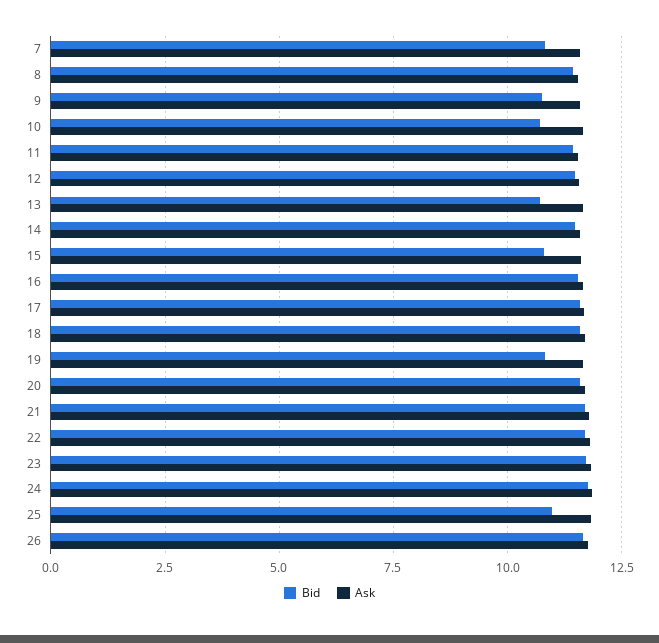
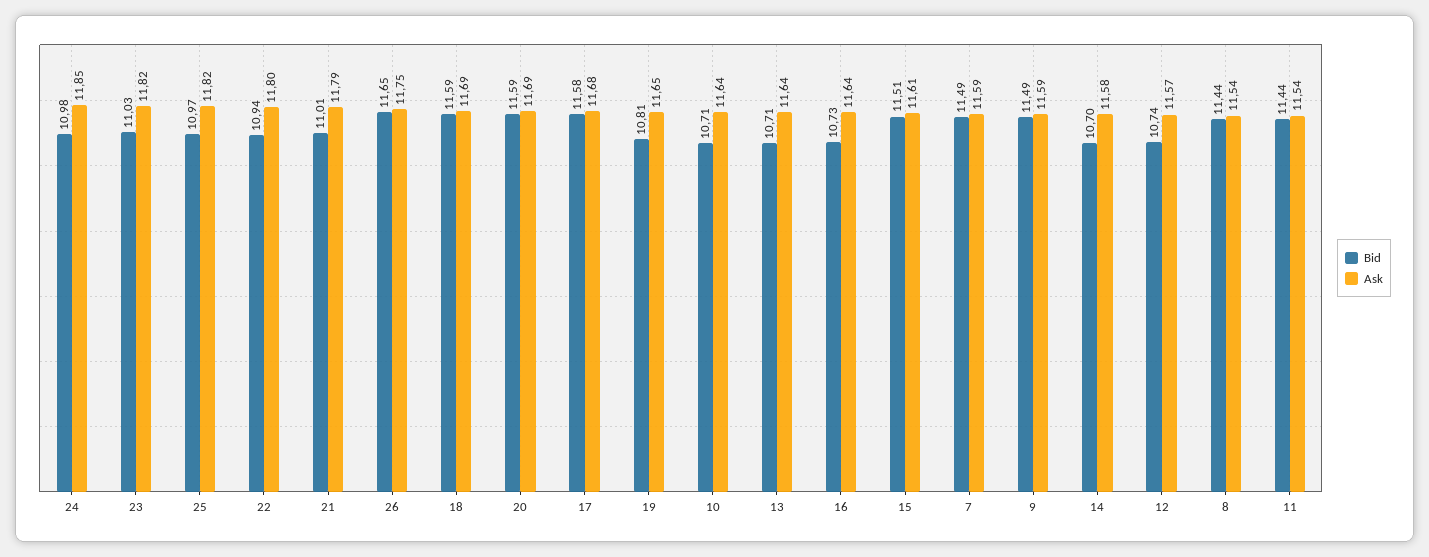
  {
    "Bid": {
-     "7": 10.75,
+     "7": 11.49,
      "8": 11.44,
-     "9": 10.75,
+     "9": 11.49,
      "10": 10.71,
      "11": 11.44,
-     "12": 11.5,
+     "12": 10.74,
      "13": 10.71,
-     "14": 11.5,
+     "14": 10.7,
-     "15": 10.75,
+     "15": 11.51,
-     "16": 11.5,
+     "16": 10.73,
      "17": 11.58,
      "18": 11.59,
      "19": 10.81,
      "20": 11.59,
-     "21": 11.75,
+     "21": 11.01,
-     "22": 11.75,
+     "22": 10.94,
-     "23": 11.75,
+     "23": 11.03,
-     "24": 11.75,
+     "24": 10.98,
      "25": 10.97,
      "26": 11.65
    },
    "Ask": {
      "7": 11.59,
      "8": 11.54,
      "9": 11.59,
      "10": 11.64,
      "11": 11.54,
      "12": 11.57,
      "13": 11.64,
      "14": 11.58,
      "15": 11.61,
      "16": 11.64,
      "17": 11.68,
      "18": 11.69,
      "19": 11.65,
      "20": 11.69,
      "21": 11.79,
      "22": 11.8,
      "23": 11.82,
      "24": 11.85,
      "25": 11.82,
      "26": 11.75
    }
  }

